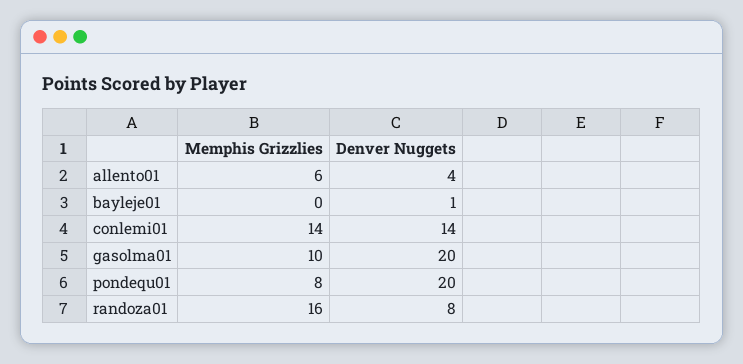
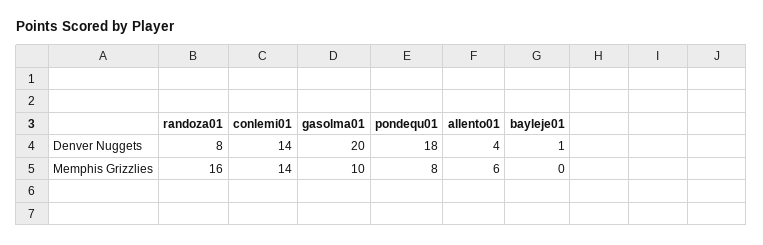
  {
    "Memphis Grizzlies": {
      "allento01": 6,
      "bayleje01": 0,
      "conlemi01": 14,
      "gasolma01": 10,
      "pondequ01": 8,
      "randoza01": 16
    },
    "Denver Nuggets": {
      "allento01": 4,
      "bayleje01": 1,
      "conlemi01": 14,
      "gasolma01": 20,
-     "pondequ01": 20,
+     "pondequ01": 18,
      "randoza01": 8
    }
  }

